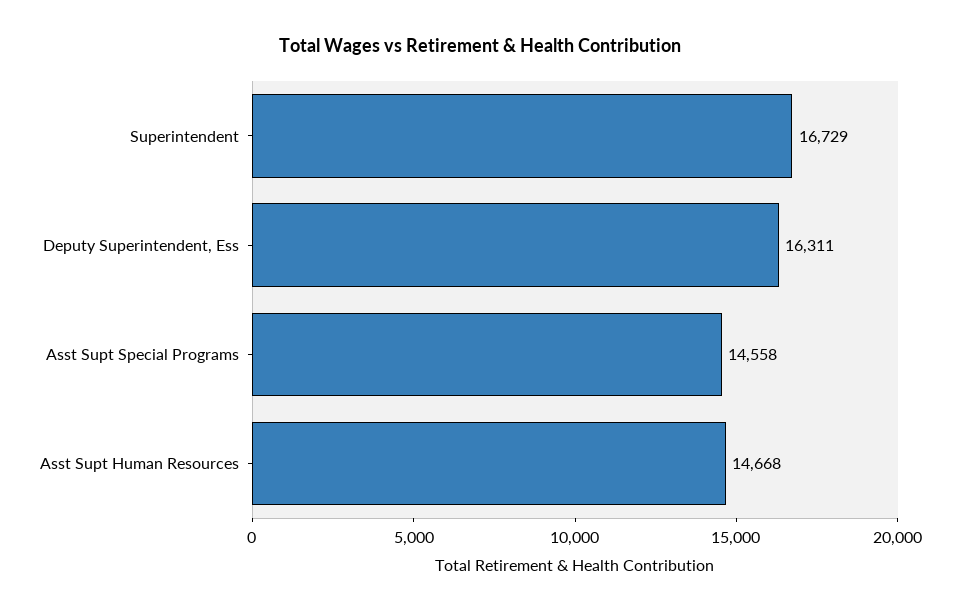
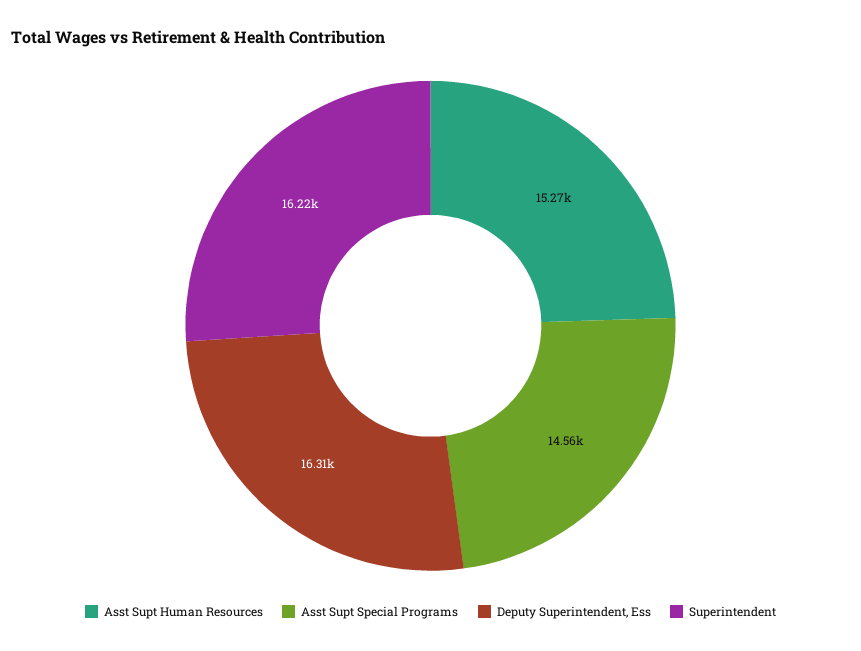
  {
-   "Superintendent": 16729,
+   "Superintendent": 16220,
    "Deputy Superintendent, Ess": 16311,
    "Asst Supt Special Programs": 14558,
-   "Asst Supt Human Resources": 14668
+   "Asst Supt Human Resources": 15270
  }

